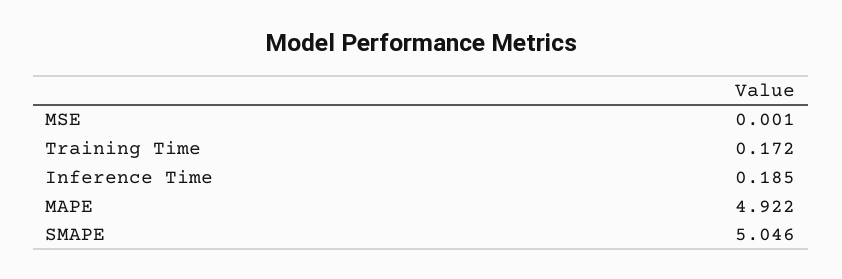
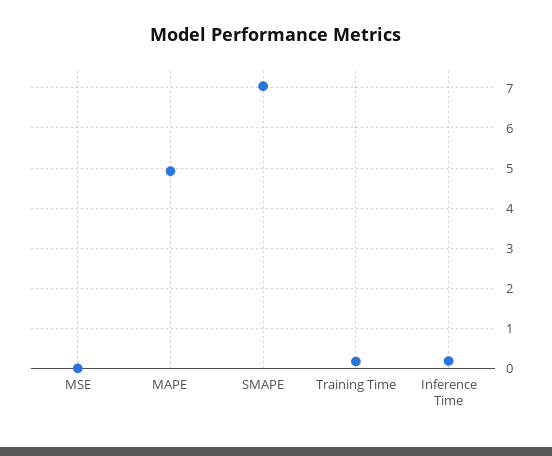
  {
    "MSE": 0.001,
    "Training Time": 0.172,
    "Inference Time": 0.185,
    "MAPE": 4.922,
-   "SMAPE": 5.046
+   "SMAPE": 7
  }

